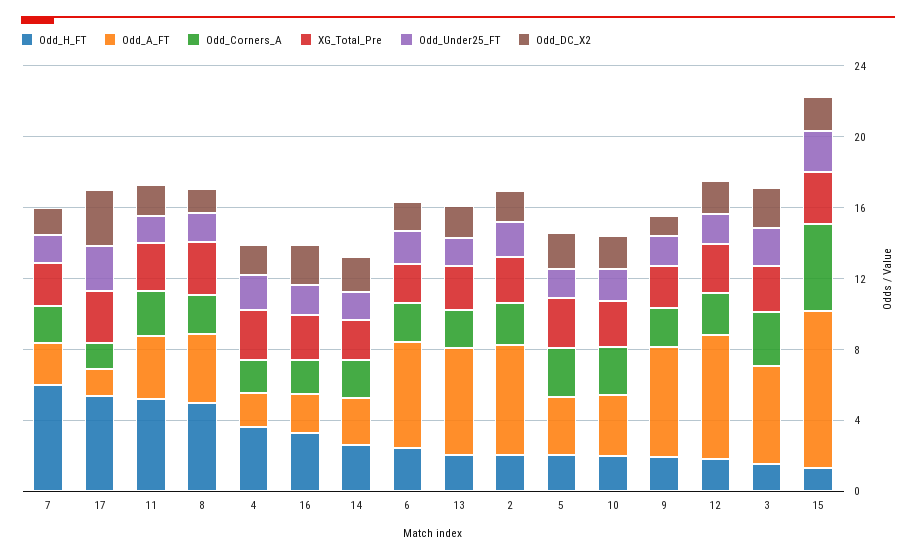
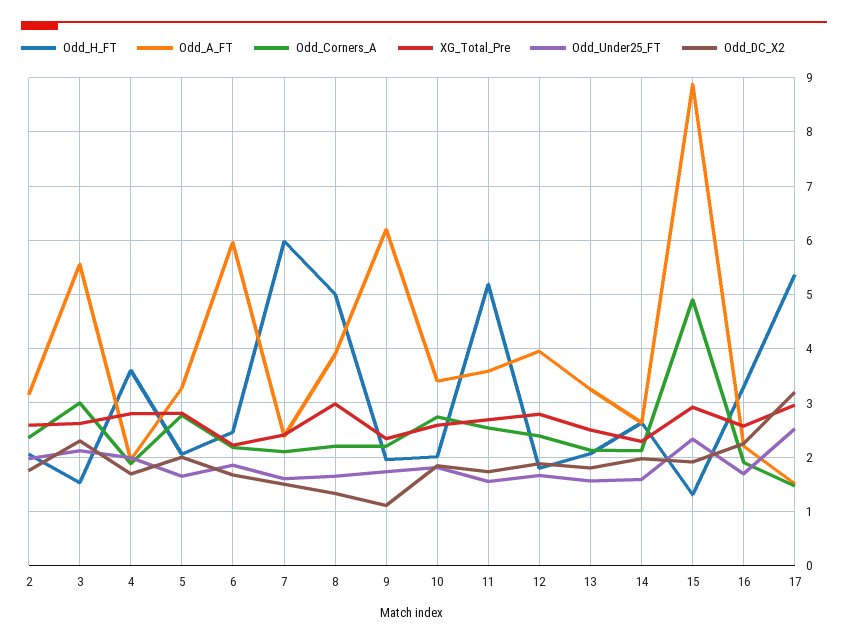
  {
    "Odd_H_FT": {
      "7": 6,
      "17": 5.4,
      "11": 5.2,
      "8": 5,
      "4": 3.6,
      "16": 3.4,
      "14": 2.6,
      "6": 2.4,
      "13": 2,
      "2": 2,
      "5": 2,
      "10": 2,
      "9": 2,
      "12": 1.8,
      "3": 1.6,
      "15": 1.4
    },
    "Odd_A_FT": {
      "7": 2.4,
      "17": 1.6,
      "11": 3.6,
      "8": 4,
      "4": 2,
      "16": 2.2,
      "14": 2.6,
      "6": 6,
-     "13": 6,
+     "13": 3.2,
-     "2": 6,
+     "2": 3.2,
      "5": 3.2,
      "10": 3.4,
      "9": 6.2,
-     "12": 7,
+     "12": 4,
      "3": 5.6,
      "15": 8.8
    },
    "Odd_Corners_A": {
      "7": 2.2,
      "17": 1.4,
      "11": 2.6,
      "8": 2.2,
      "4": 1.8,
      "16": 2,
      "14": 2.2,
      "6": 2.2,
      "13": 2.2,
      "2": 2.4,
      "5": 2.8,
      "10": 2.8,
      "9": 2.2,
      "12": 2.4,
      "3": 3,
      "15": 5
    },
    "XG_Total_Pre": {
      "7": 2.4,
      "17": 3,
      "11": 2.6,
      "8": 3,
      "4": 2.8,
      "16": 2.6,
      "14": 2.2,
      "6": 2.2,
      "13": 2.6,
      "2": 2.6,
      "5": 2.8,
      "10": 2.6,
      "9": 2.4,
      "12": 2.8,
      "3": 2.6,
      "15": 3
    },
    "Odd_Under25_FT": {
      "7": 1.6,
      "17": 2.6,
      "11": 1.6,
      "8": 1.6,
      "4": 2,
      "16": 1.6,
      "14": 1.6,
      "6": 1.8,
      "13": 1.6,
      "2": 2,
      "5": 1.6,
      "10": 1.8,
      "9": 1.8,
      "12": 1.6,
      "3": 2.2,
      "15": 2.4
    },
    "Odd_DC_X2": {
      "7": 1.6,
      "17": 3.2,
      "11": 1.8,
      "8": 1.4,
      "4": 1.6,
      "16": 2.2,
      "14": 2,
      "6": 1.6,
      "13": 1.8,
      "2": 1.8,
      "5": 2,
      "10": 1.8,
      "9": 1.2,
      "12": 1.8,
      "3": 2.4,
      "15": 2
    }
  }

